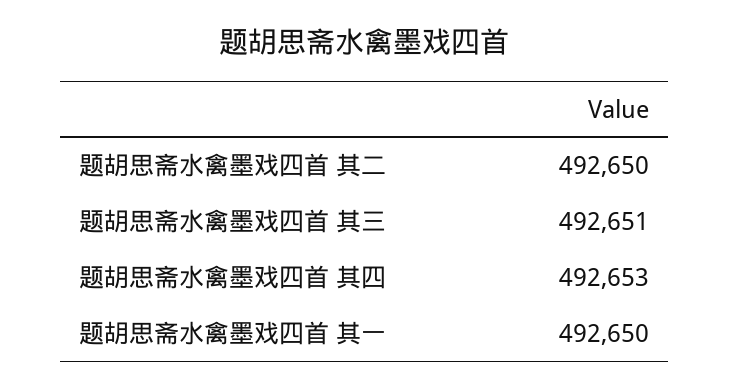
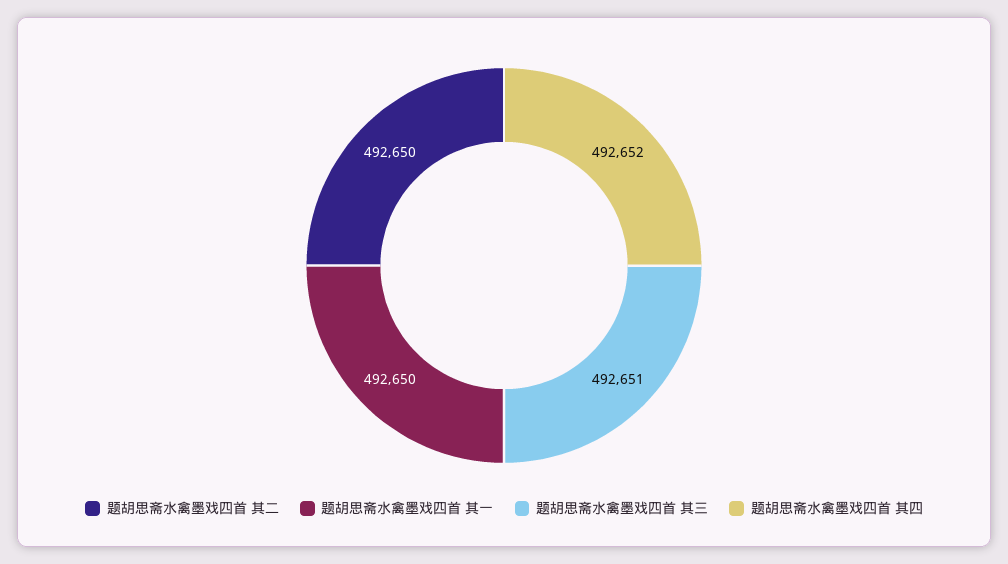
  {
    "题胡思斋水禽墨戏四首 其二": 492650,
    "题胡思斋水禽墨戏四首 其三": 492651,
-   "题胡思斋水禽墨戏四首 其四": 492653,
+   "题胡思斋水禽墨戏四首 其四": 492652,
    "题胡思斋水禽墨戏四首 其一": 492650
  }

